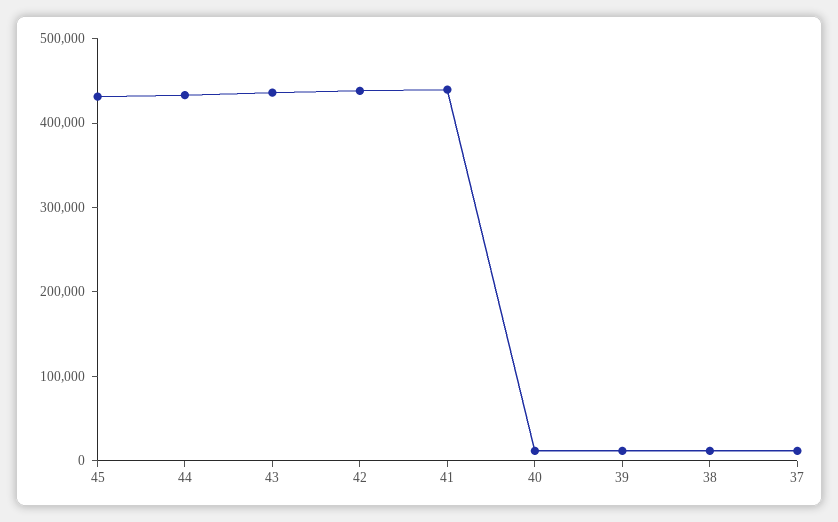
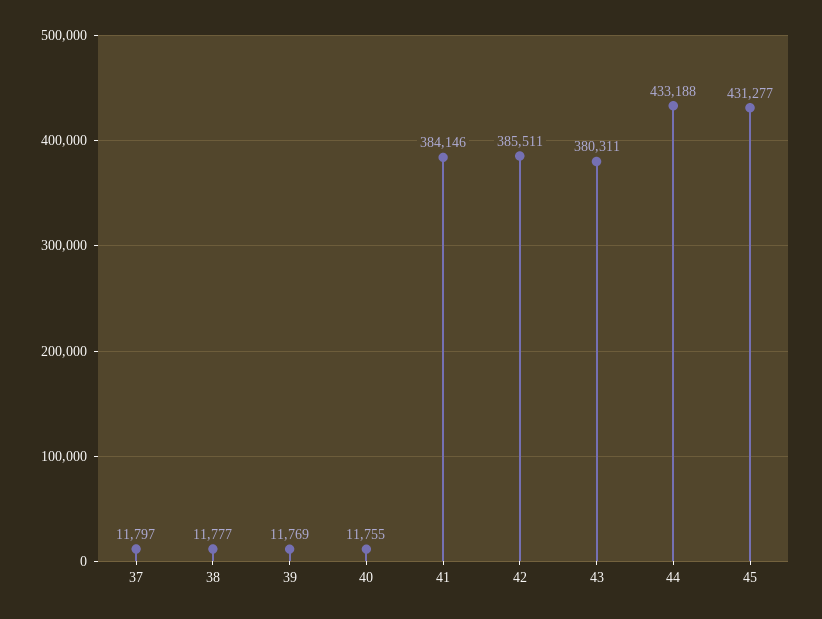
  {
    "45": 431277,
    "44": 433188,
-   "43": 440000,
+   "43": 380311,
-   "42": 440000,
+   "42": 385511,
-   "41": 440000,
+   "41": 384146,
    "40": 11755,
    "39": 11769,
    "38": 11777,
    "37": 11797
  }

